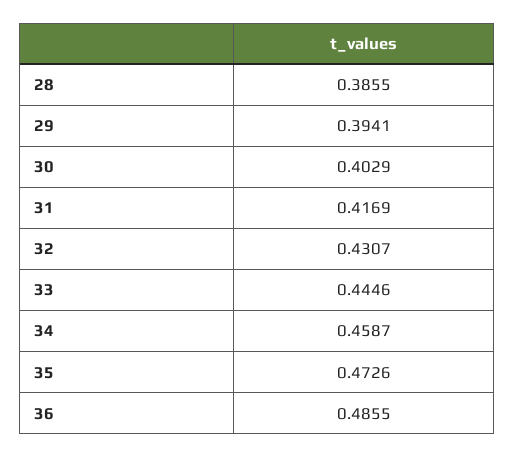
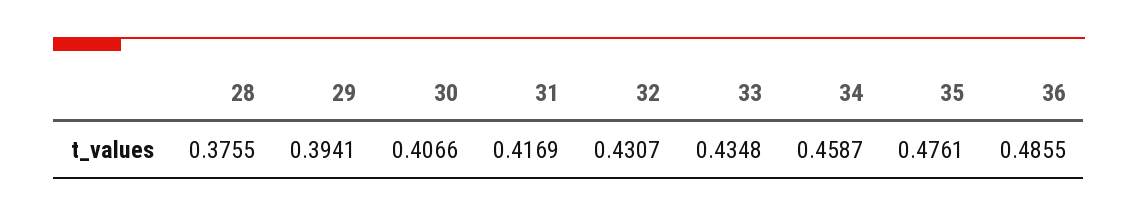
  {
-   "28": 0.3855,
+   "28": 0.3755,
    "29": 0.3941,
-   "30": 0.4029,
+   "30": 0.4066,
    "31": 0.4169,
    "32": 0.4307,
-   "33": 0.4446,
+   "33": 0.4348,
    "34": 0.4587,
-   "35": 0.4726,
+   "35": 0.4761,
    "36": 0.4855
  }

